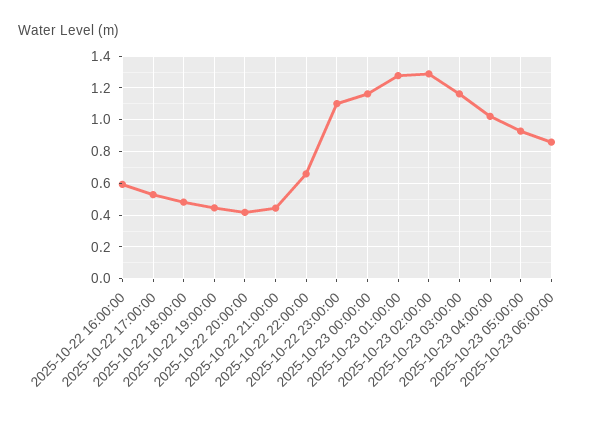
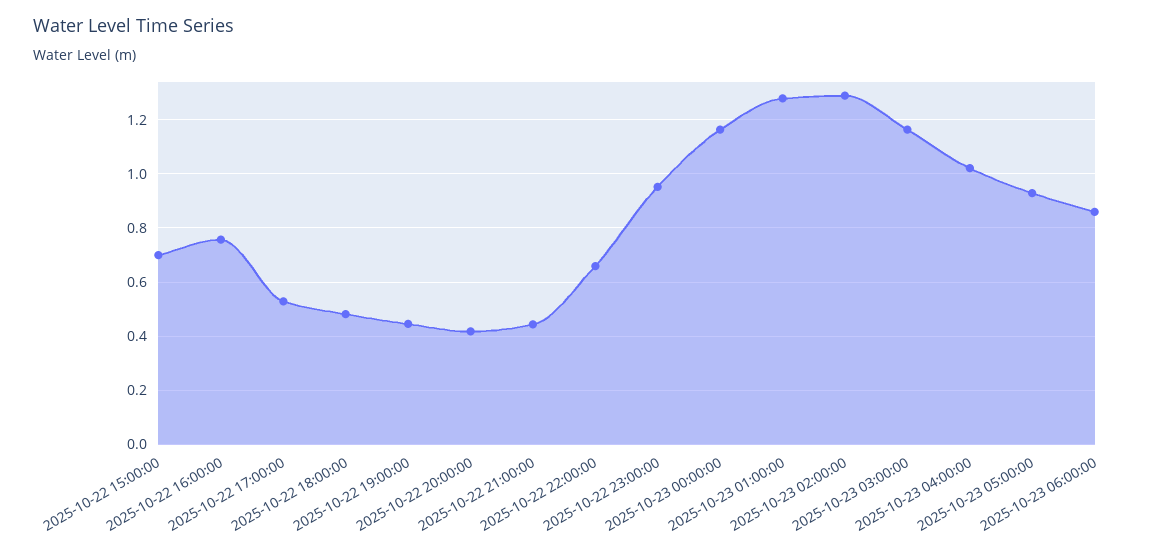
  {
-   "2025-10-22 16:00:00": 0.6,
+   "2025-10-22 16:00:00": 0.75,
    "2025-10-22 17:00:00": 0.525,
    "2025-10-22 18:00:00": 0.475,
    "2025-10-22 19:00:00": 0.45,
    "2025-10-22 20:00:00": 0.425,
    "2025-10-22 21:00:00": 0.45,
    "2025-10-22 22:00:00": 0.65,
-   "2025-10-22 23:00:00": 1.1,
+   "2025-10-22 23:00:00": 0.95,
    "2025-10-23 00:00:00": 1.175,
    "2025-10-23 01:00:00": 1.275,
    "2025-10-23 02:00:00": 1.3,
    "2025-10-23 03:00:00": 1.175,
    "2025-10-23 04:00:00": 1.025,
    "2025-10-23 05:00:00": 0.925,
-   "2025-10-23 06:00:00": 0.85
+   "2025-10-23 06:00:00": 0.85,
+   "2025-10-22 15:00:00": 0.7
  }

